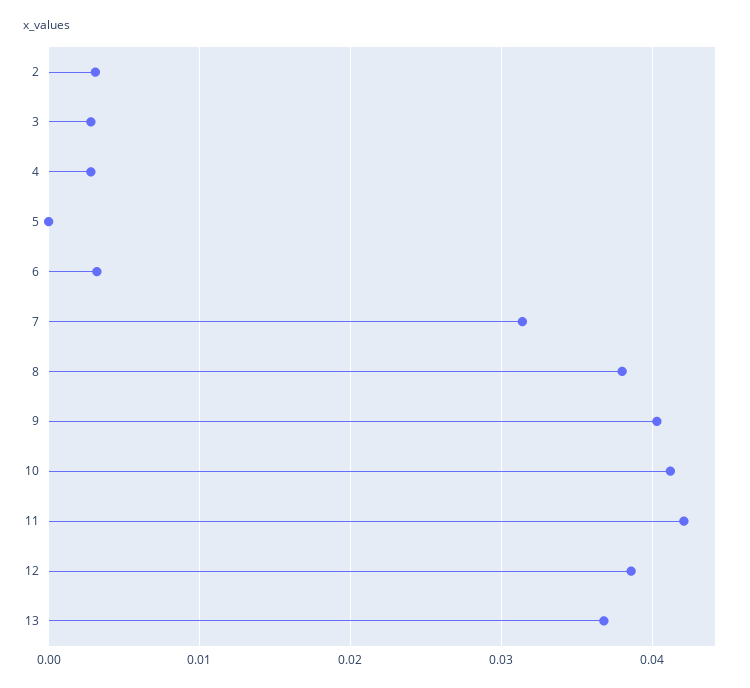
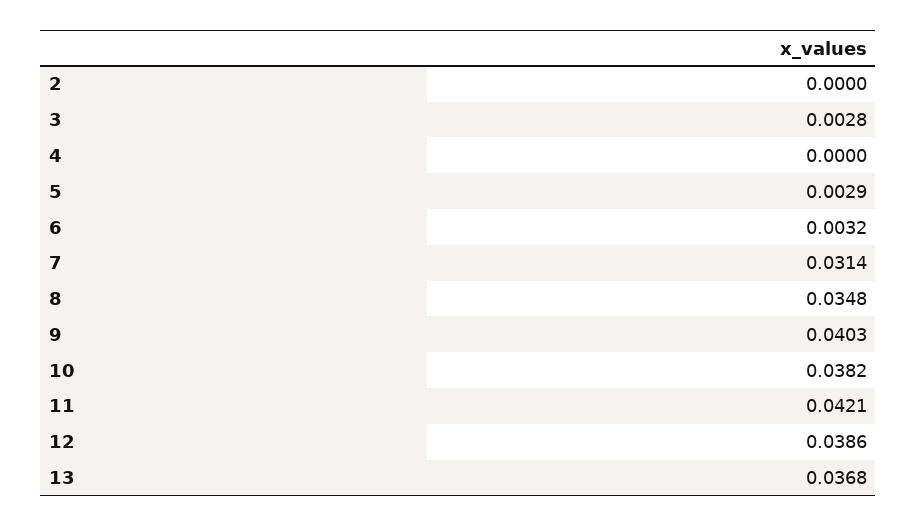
  {
-   "2": 0.003,
+   "2": 0,
    "3": 0.0028,
-   "4": 0.003,
+   "4": 0,
-   "5": 0,
+   "5": 0.0029,
    "6": 0.0032,
    "7": 0.0314,
-   "8": 0.038,
+   "8": 0.0348,
    "9": 0.0403,
-   "10": 0.041,
+   "10": 0.0382,
    "11": 0.0421,
    "12": 0.0386,
    "13": 0.0368
  }

